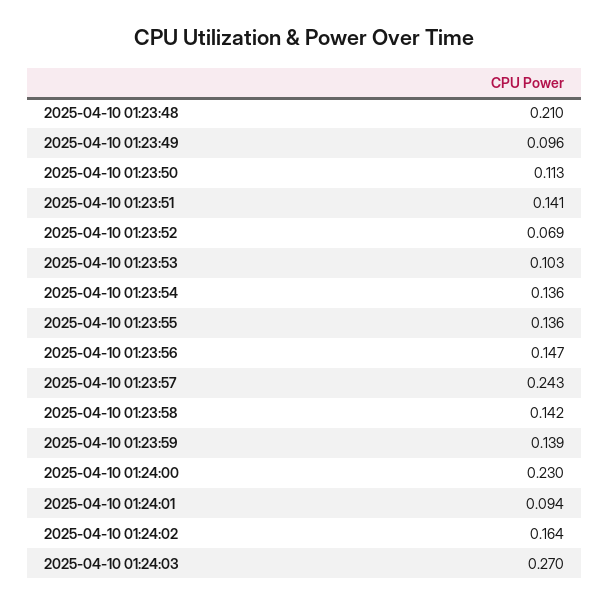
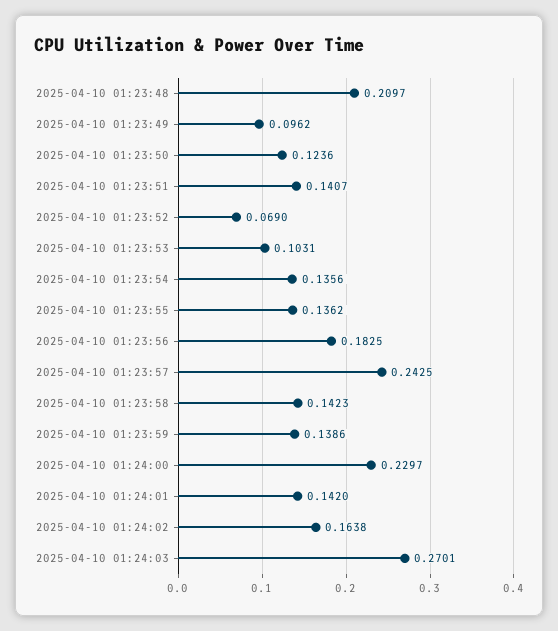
  {
    "2025-04-10 01:23:48": 0.2097,
    "2025-04-10 01:23:49": 0.0962,
-   "2025-04-10 01:23:50": 0.113,
+   "2025-04-10 01:23:50": 0.1236,
    "2025-04-10 01:23:51": 0.1407,
    "2025-04-10 01:23:52": 0.069,
    "2025-04-10 01:23:53": 0.1031,
    "2025-04-10 01:23:54": 0.1356,
    "2025-04-10 01:23:55": 0.1362,
-   "2025-04-10 01:23:56": 0.147,
+   "2025-04-10 01:23:56": 0.1825,
    "2025-04-10 01:23:57": 0.2425,
    "2025-04-10 01:23:58": 0.1423,
    "2025-04-10 01:23:59": 0.1386,
    "2025-04-10 01:24:00": 0.2297,
-   "2025-04-10 01:24:01": 0.094,
+   "2025-04-10 01:24:01": 0.142,
    "2025-04-10 01:24:02": 0.1638,
    "2025-04-10 01:24:03": 0.2701
  }

